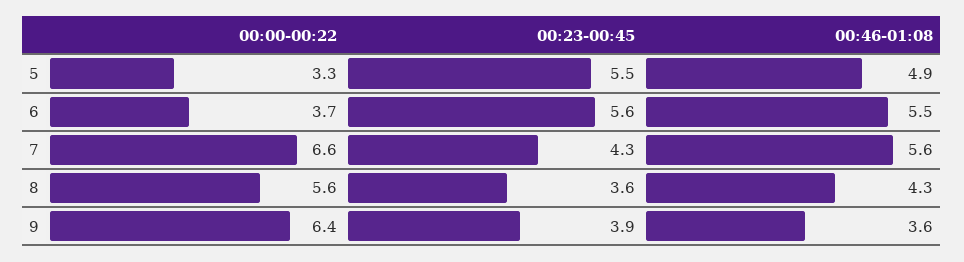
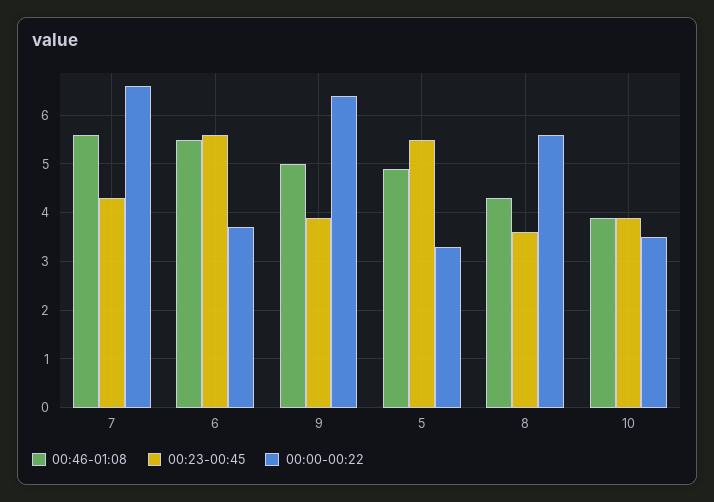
  {
    "00:00-00:22": {
      "5": 3.3,
      "6": 3.7,
      "7": 6.6,
      "8": 5.6,
-     "9": 6.4
+     "9": 6.4,
+     "10": 3.5
    },
    "00:23-00:45": {
      "5": 5.5,
      "6": 5.6,
      "7": 4.3,
      "8": 3.6,
-     "9": 3.9
+     "9": 3.9,
+     "10": 4
    },
    "00:46-01:08": {
      "5": 4.9,
      "6": 5.5,
      "7": 5.6,
      "8": 4.3,
-     "9": 3.6
+     "9": 5,
+     "10": 4
    }
  }

